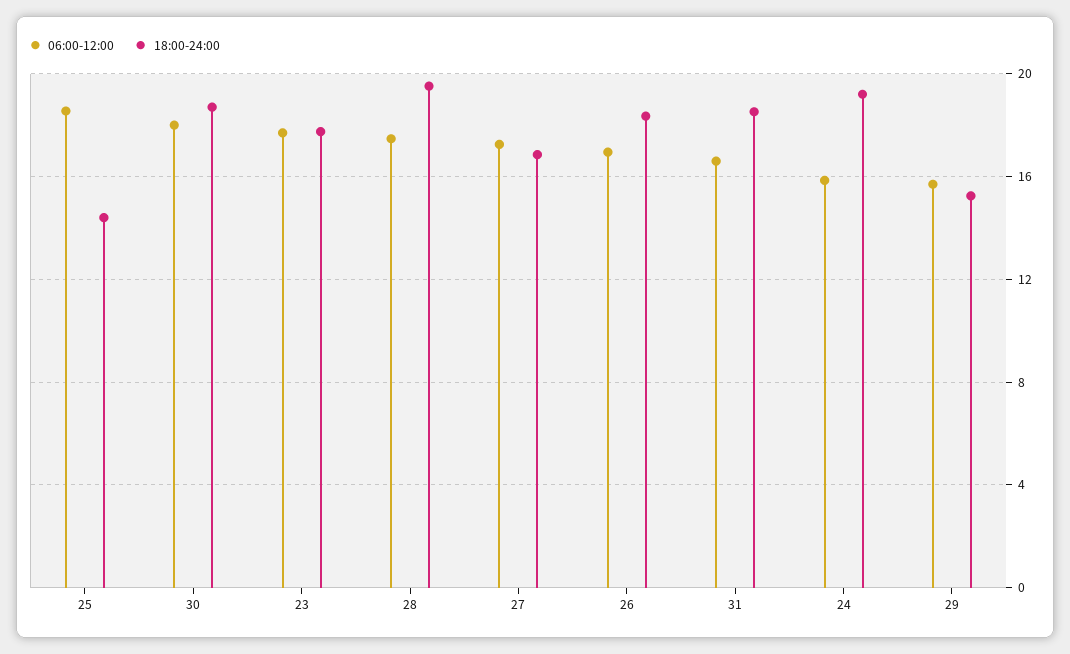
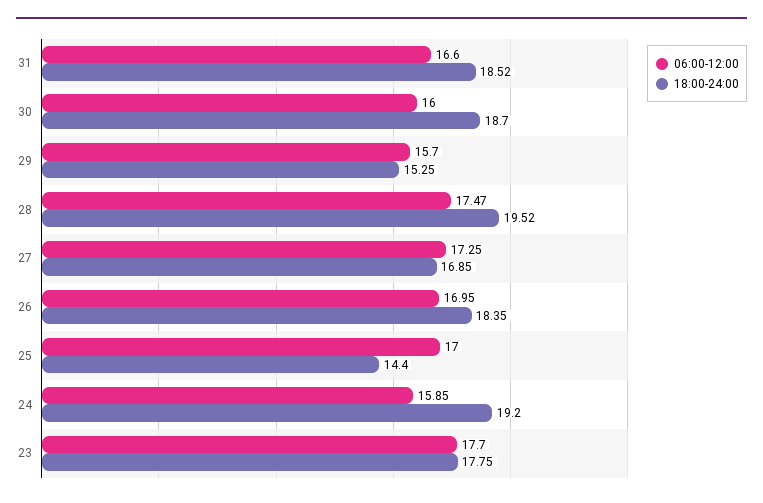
  {
    "06:00-12:00": {
-     "25": 18.5,
+     "25": 17,
-     "30": 18,
+     "30": 16,
      "23": 17.7,
      "28": 17.47,
      "27": 17.25,
      "26": 16.95,
      "31": 16.6,
      "24": 15.85,
      "29": 15.7
    },
    "18:00-24:00": {
      "25": 14.4,
      "30": 18.7,
      "23": 17.75,
      "28": 19.52,
      "27": 16.85,
      "26": 18.35,
      "31": 18.52,
      "24": 19.2,
      "29": 15.25
    }
  }

